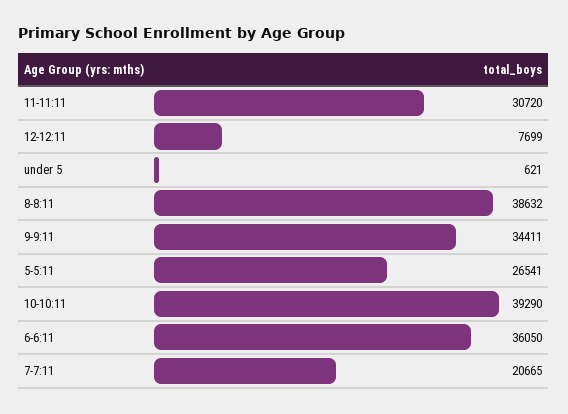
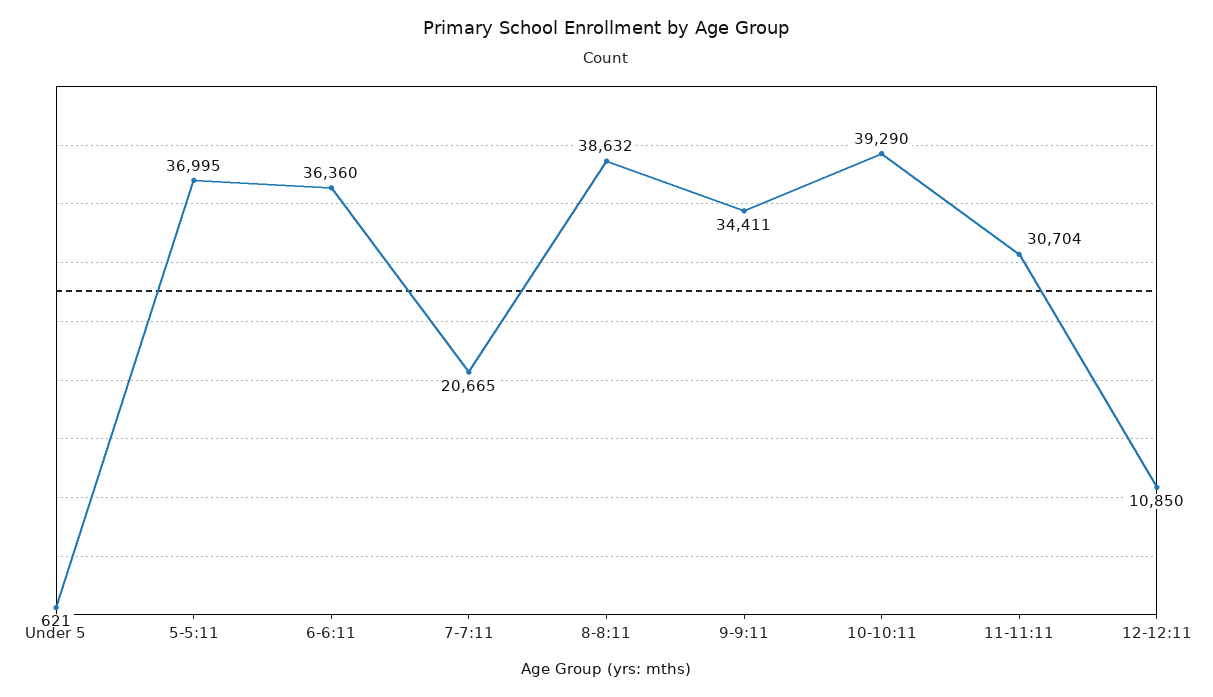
  {
-   "11-11:11": 30720,
+   "11-11:11": 30704,
-   "12-12:11": 7699,
+   "12-12:11": 10850,
    "under 5": 621,
    "8-8:11": 38632,
    "9-9:11": 34411,
-   "5-5:11": 26541,
+   "5-5:11": 36995,
    "10-10:11": 39290,
-   "6-6:11": 36050,
+   "6-6:11": 36360,
    "7-7:11": 20665
  }

